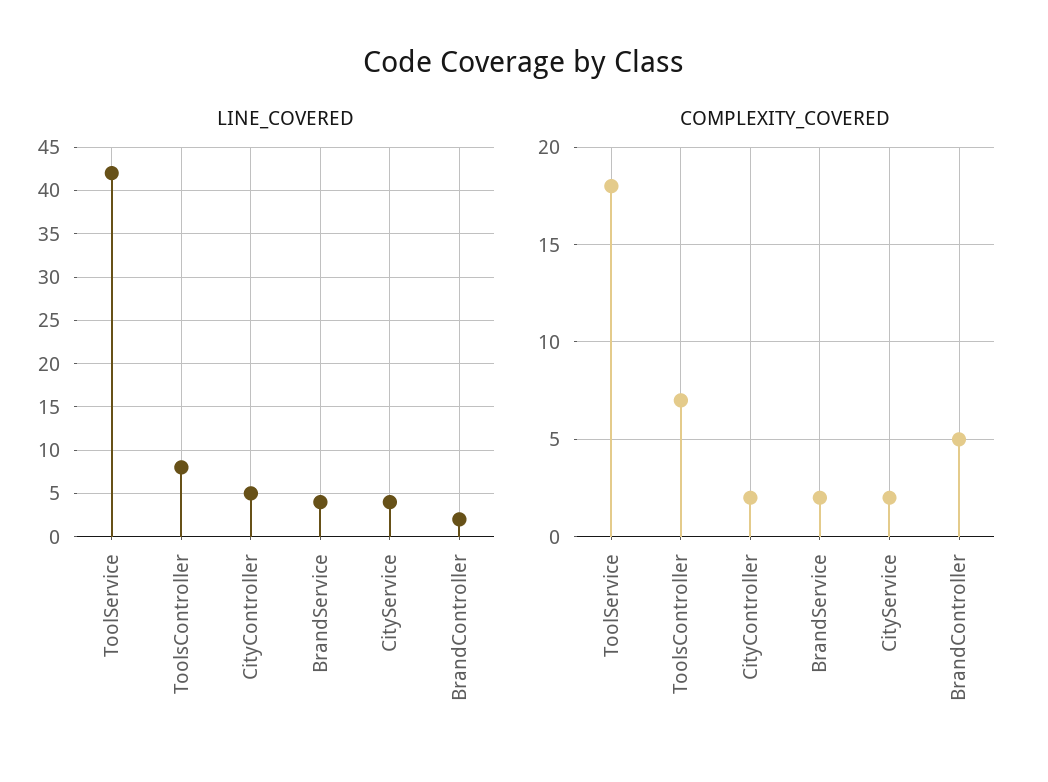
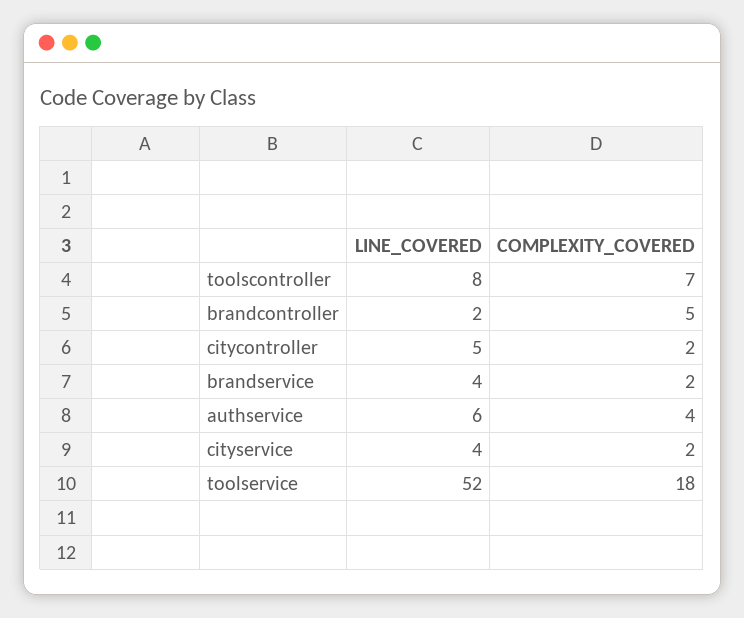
  {
    "LINE_COVERED": {
-     "ToolService": 42,
+     "ToolService": 52,
      "ToolsController": 8,
      "CityController": 5,
      "BrandService": 4,
      "CityService": 4,
-     "BrandController": 2
+     "BrandController": 2,
+     "authservice": 6
    },
    "COMPLEXITY_COVERED": {
      "ToolService": 18,
      "ToolsController": 7,
      "CityController": 2,
      "BrandService": 2,
      "CityService": 2,
-     "BrandController": 5
+     "BrandController": 5,
+     "authservice": 4
    }
  }

